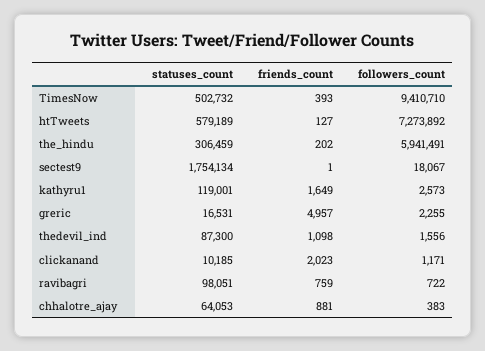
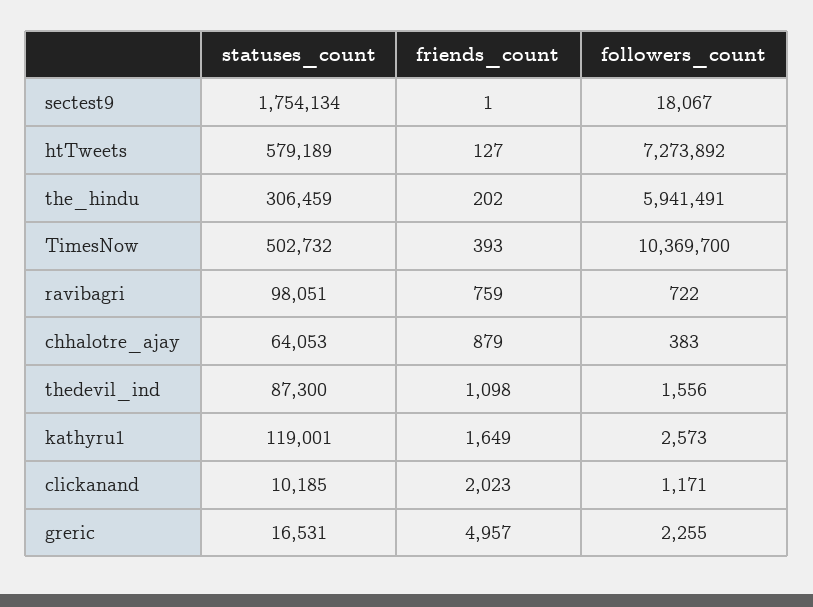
  {
    "statuses_count": {
      "TimesNow": 502732,
      "htTweets": 579189,
      "the_hindu": 306459,
      "sectest9": 1754134,
      "kathyru1": 119001,
      "greric": 16531,
      "thedevil_ind": 87300,
      "clickanand": 10185,
      "ravibagri": 98051,
      "chhalotre_ajay": 64053
    },
    "friends_count": {
      "TimesNow": 393,
      "htTweets": 127,
      "the_hindu": 202,
      "sectest9": 1,
      "kathyru1": 1649,
      "greric": 4957,
      "thedevil_ind": 1098,
      "clickanand": 2023,
      "ravibagri": 759,
-     "chhalotre_ajay": 881
+     "chhalotre_ajay": 879
    },
    "followers_count": {
-     "TimesNow": 9410710,
+     "TimesNow": 10369700,
      "htTweets": 7273892,
      "the_hindu": 5941491,
      "sectest9": 18067,
      "kathyru1": 2573,
      "greric": 2255,
      "thedevil_ind": 1556,
      "clickanand": 1171,
      "ravibagri": 722,
      "chhalotre_ajay": 383
    }
  }

